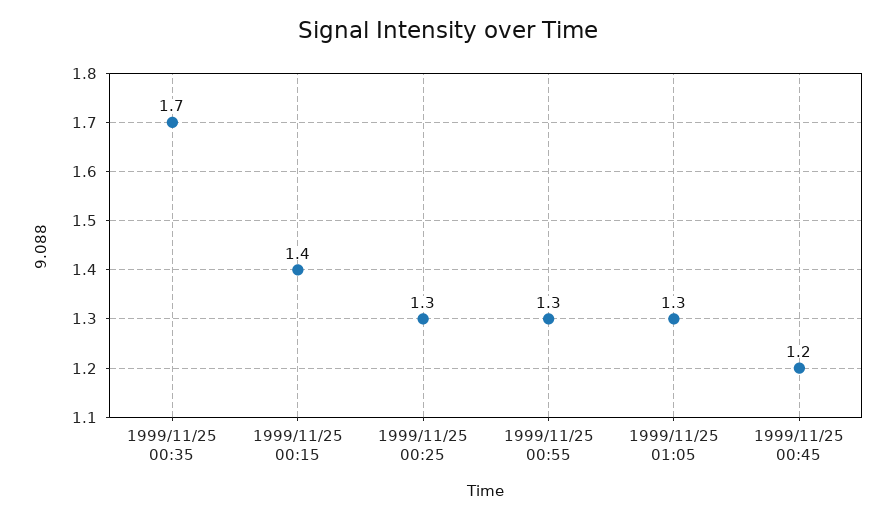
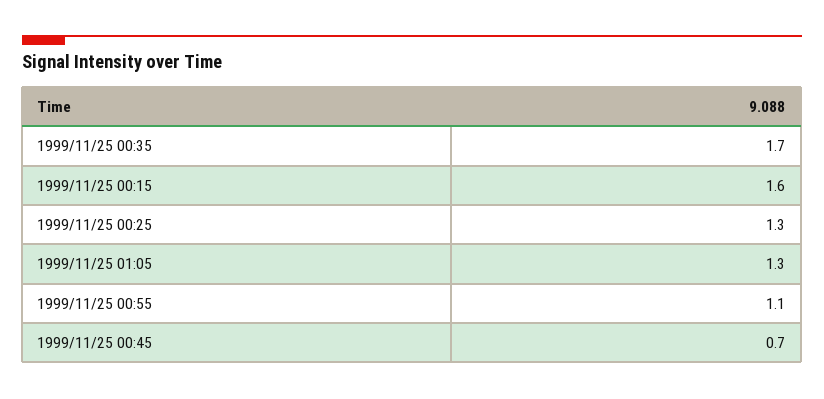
  {
    "1999/11/25 00:35": 1.7,
-   "1999/11/25 00:15": 1.4,
+   "1999/11/25 00:15": 1.6,
    "1999/11/25 00:25": 1.3,
-   "1999/11/25 00:55": 1.3,
+   "1999/11/25 00:55": 1.1,
    "1999/11/25 01:05": 1.3,
-   "1999/11/25 00:45": 1.2
+   "1999/11/25 00:45": 0.7
  }

